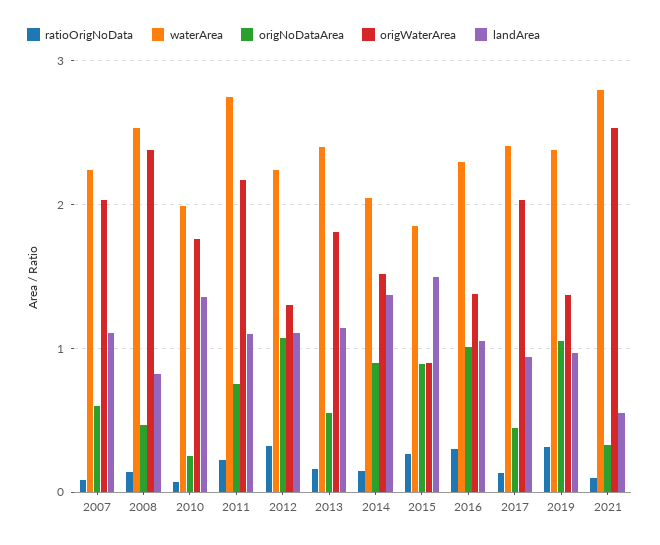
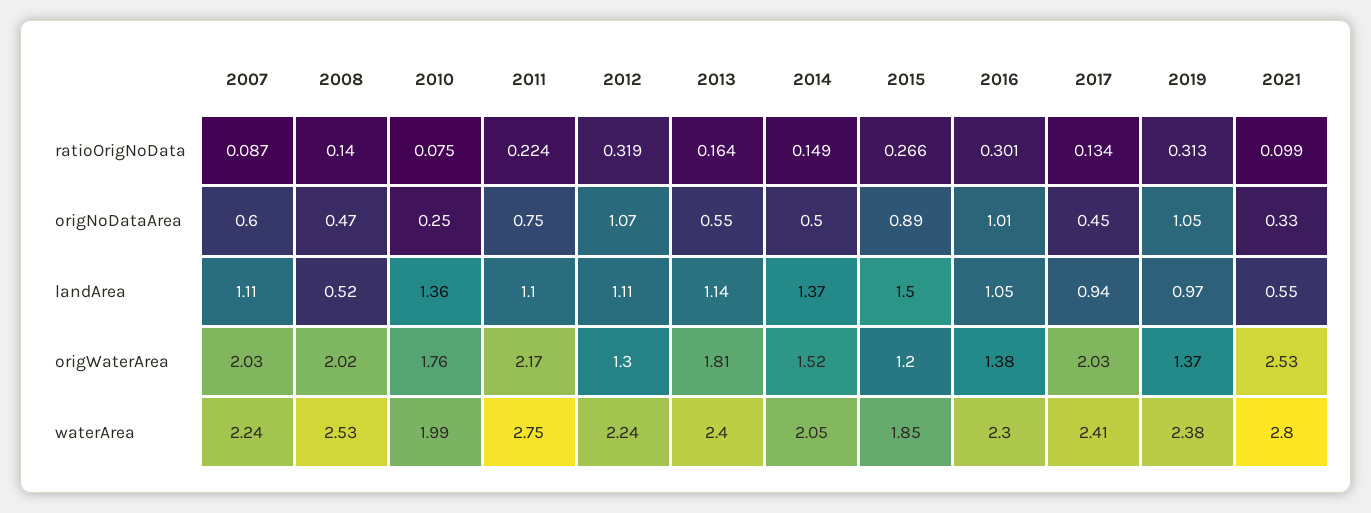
  {
    "ratioOrigNoData": {
      "2007": 0.087,
      "2008": 0.14,
      "2010": 0.075,
      "2011": 0.224,
      "2012": 0.319,
      "2013": 0.164,
      "2014": 0.149,
      "2015": 0.266,
      "2016": 0.301,
      "2017": 0.134,
      "2019": 0.313,
      "2021": 0.099
    },
    "waterArea": {
      "2007": 2.24,
      "2008": 2.53,
      "2010": 1.99,
      "2011": 2.75,
      "2012": 2.24,
      "2013": 2.4,
      "2014": 2.05,
      "2015": 1.85,
      "2016": 2.3,
      "2017": 2.41,
      "2019": 2.38,
      "2021": 2.8
    },
    "origNoDataArea": {
      "2007": 0.6,
      "2008": 0.47,
      "2010": 0.25,
      "2011": 0.75,
      "2012": 1.07,
      "2013": 0.55,
-     "2014": 0.9,
+     "2014": 0.5,
      "2015": 0.89,
      "2016": 1.01,
      "2017": 0.45,
      "2019": 1.05,
      "2021": 0.33
    },
    "origWaterArea": {
      "2007": 2.03,
-     "2008": 2.4,
+     "2008": 2.02,
      "2010": 1.76,
      "2011": 2.17,
      "2012": 1.3,
      "2013": 1.81,
      "2014": 1.52,
-     "2015": 0.9,
+     "2015": 1.2,
      "2016": 1.38,
      "2017": 2.03,
      "2019": 1.37,
      "2021": 2.53
    },
    "landArea": {
      "2007": 1.11,
-     "2008": 0.8,
+     "2008": 0.52,
      "2010": 1.36,
      "2011": 1.1,
      "2012": 1.11,
      "2013": 1.14,
      "2014": 1.37,
      "2015": 1.5,
      "2016": 1.05,
      "2017": 0.94,
      "2019": 0.97,
      "2021": 0.55
    }
  }

